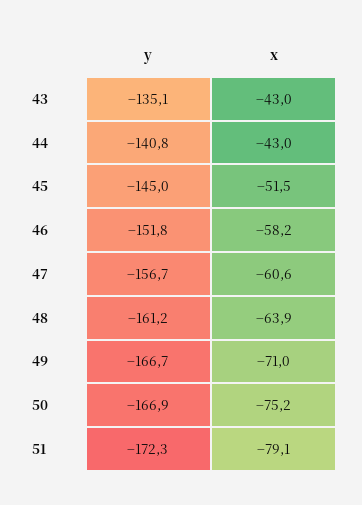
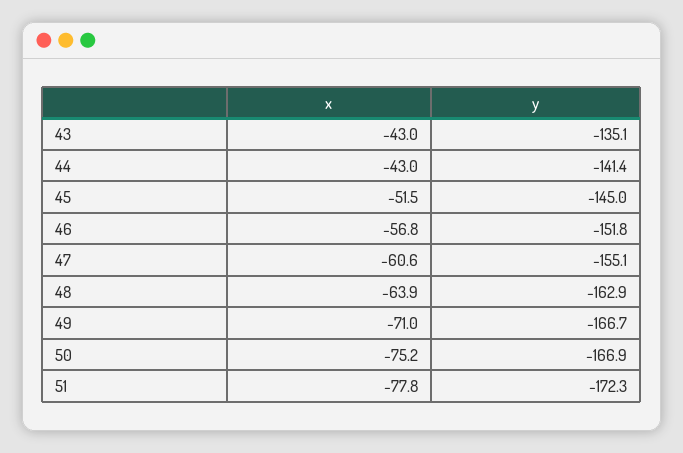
  {
    "y": {
      "43": -135.1,
-     "44": -140.8,
+     "44": -141.4,
      "45": -145,
      "46": -151.8,
-     "47": -156.7,
+     "47": -155.1,
-     "48": -161.2,
+     "48": -162.9,
      "49": -166.7,
      "50": -166.9,
      "51": -172.3
    },
    "x": {
      "43": -43,
      "44": -43,
      "45": -51.5,
-     "46": -58.2,
+     "46": -56.8,
      "47": -60.6,
      "48": -63.9,
      "49": -71,
      "50": -75.2,
-     "51": -79.1
+     "51": -77.8
    }
  }

